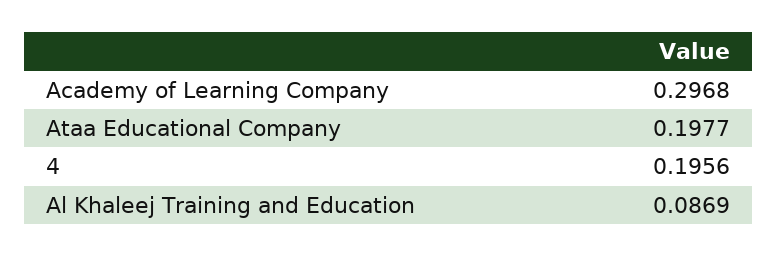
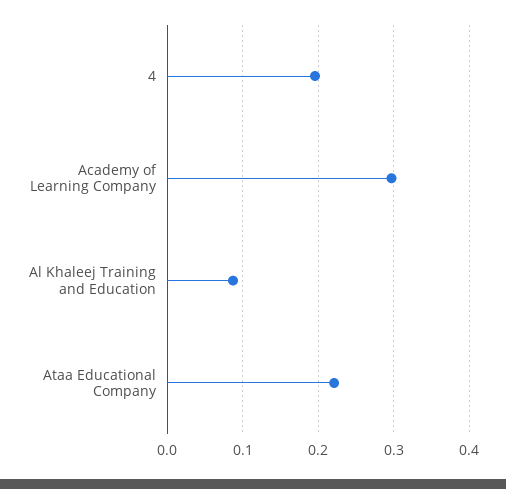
  {
    "Academy of Learning Company": 0.2968,
-   "Ataa Educational Company": 0.1977,
+   "Ataa Educational Company": 0.22,
    "4": 0.1956,
    "Al Khaleej Training and Education": 0.0869
  }

